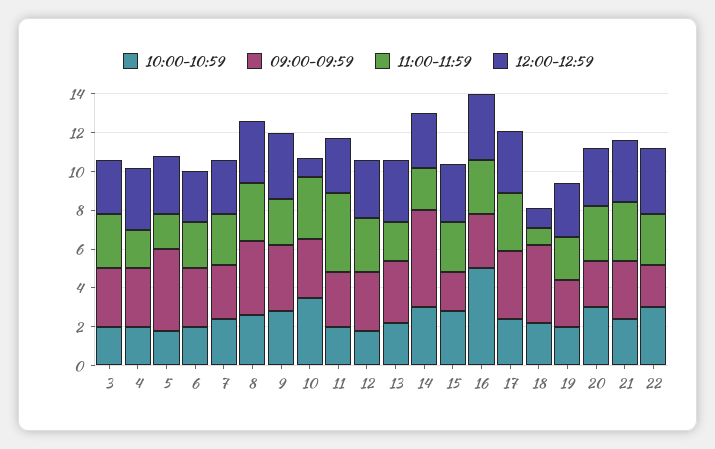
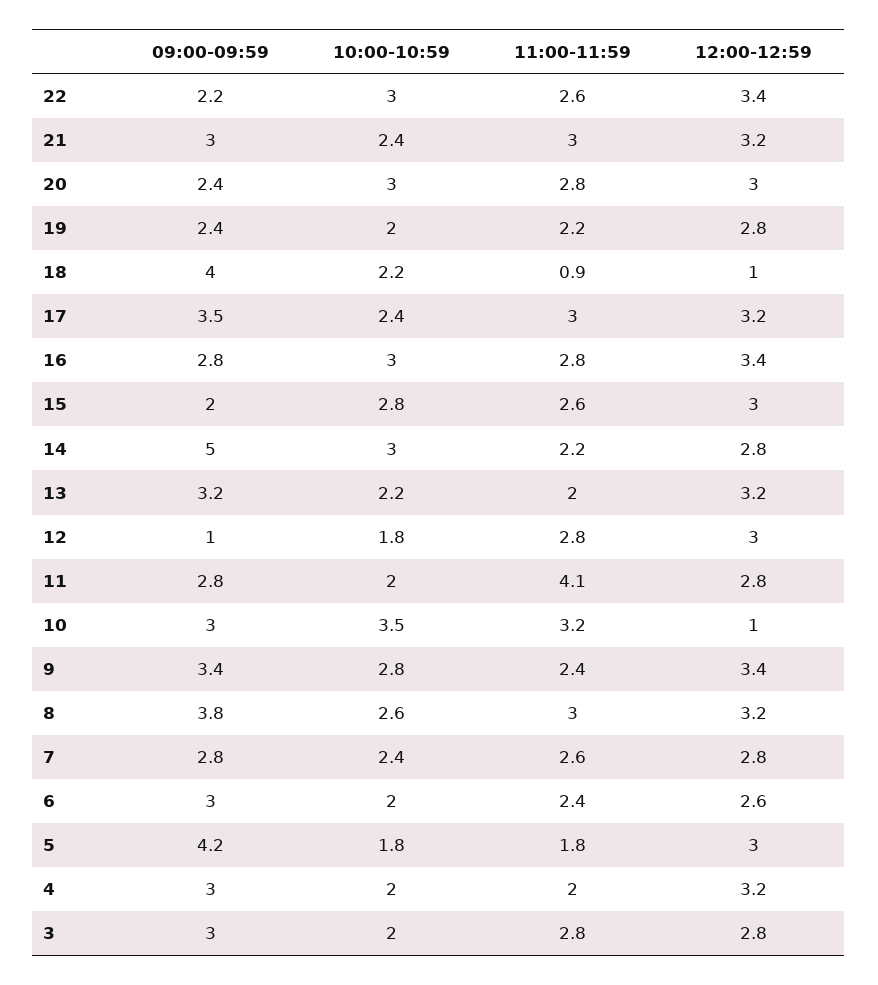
  {
    "10:00-10:59": {
      "3": 2,
      "4": 2,
      "5": 1.8,
      "6": 2,
      "7": 2.4,
      "8": 2.6,
      "9": 2.8,
      "10": 3.5,
      "11": 2,
      "12": 1.8,
      "13": 2.2,
      "14": 3,
      "15": 2.8,
-     "16": 5,
+     "16": 3,
      "17": 2.4,
      "18": 2.2,
      "19": 2,
      "20": 3,
      "21": 2.4,
      "22": 3
    },
    "09:00-09:59": {
      "3": 3,
      "4": 3,
      "5": 4.2,
      "6": 3,
      "7": 2.8,
      "8": 3.8,
      "9": 3.4,
      "10": 3,
      "11": 2.8,
-     "12": 3,
+     "12": 1,
      "13": 3.2,
      "14": 5,
      "15": 2,
      "16": 2.8,
      "17": 3.5,
      "18": 4,
      "19": 2.4,
      "20": 2.4,
      "21": 3,
      "22": 2.2
    },
    "11:00-11:59": {
      "3": 2.8,
      "4": 2,
      "5": 1.8,
      "6": 2.4,
      "7": 2.6,
      "8": 3,
      "9": 2.4,
      "10": 3.2,
      "11": 4.1,
      "12": 2.8,
      "13": 2,
      "14": 2.2,
      "15": 2.6,
      "16": 2.8,
      "17": 3,
      "18": 0.9,
      "19": 2.2,
      "20": 2.8,
      "21": 3,
      "22": 2.6
    },
    "12:00-12:59": {
      "3": 2.8,
      "4": 3.2,
      "5": 3,
      "6": 2.6,
      "7": 2.8,
      "8": 3.2,
      "9": 3.4,
      "10": 1,
      "11": 2.8,
      "12": 3,
      "13": 3.2,
      "14": 2.8,
      "15": 3,
      "16": 3.4,
      "17": 3.2,
      "18": 1,
      "19": 2.8,
      "20": 3,
      "21": 3.2,
      "22": 3.4
    }
  }

